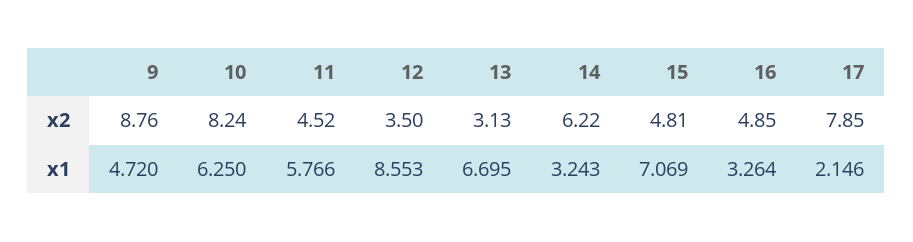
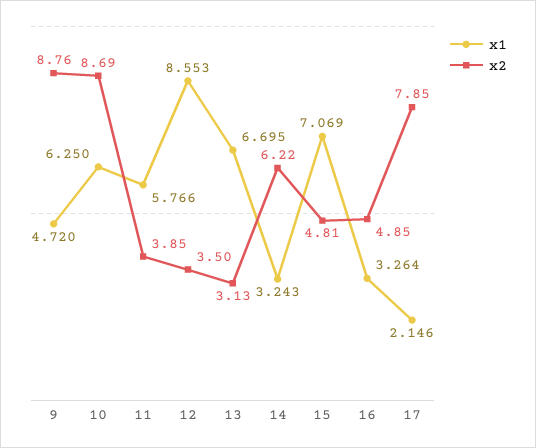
  {
    "x2": {
      "9": 8.76,
-     "10": 8.24,
+     "10": 8.69,
-     "11": 4.52,
+     "11": 3.85,
      "12": 3.5,
      "13": 3.13,
      "14": 6.22,
      "15": 4.81,
      "16": 4.85,
      "17": 7.85
    },
    "x1": {
      "9": 4.72,
      "10": 6.25,
      "11": 5.766,
      "12": 8.553,
      "13": 6.695,
      "14": 3.243,
      "15": 7.069,
      "16": 3.264,
      "17": 2.146
    }
  }

